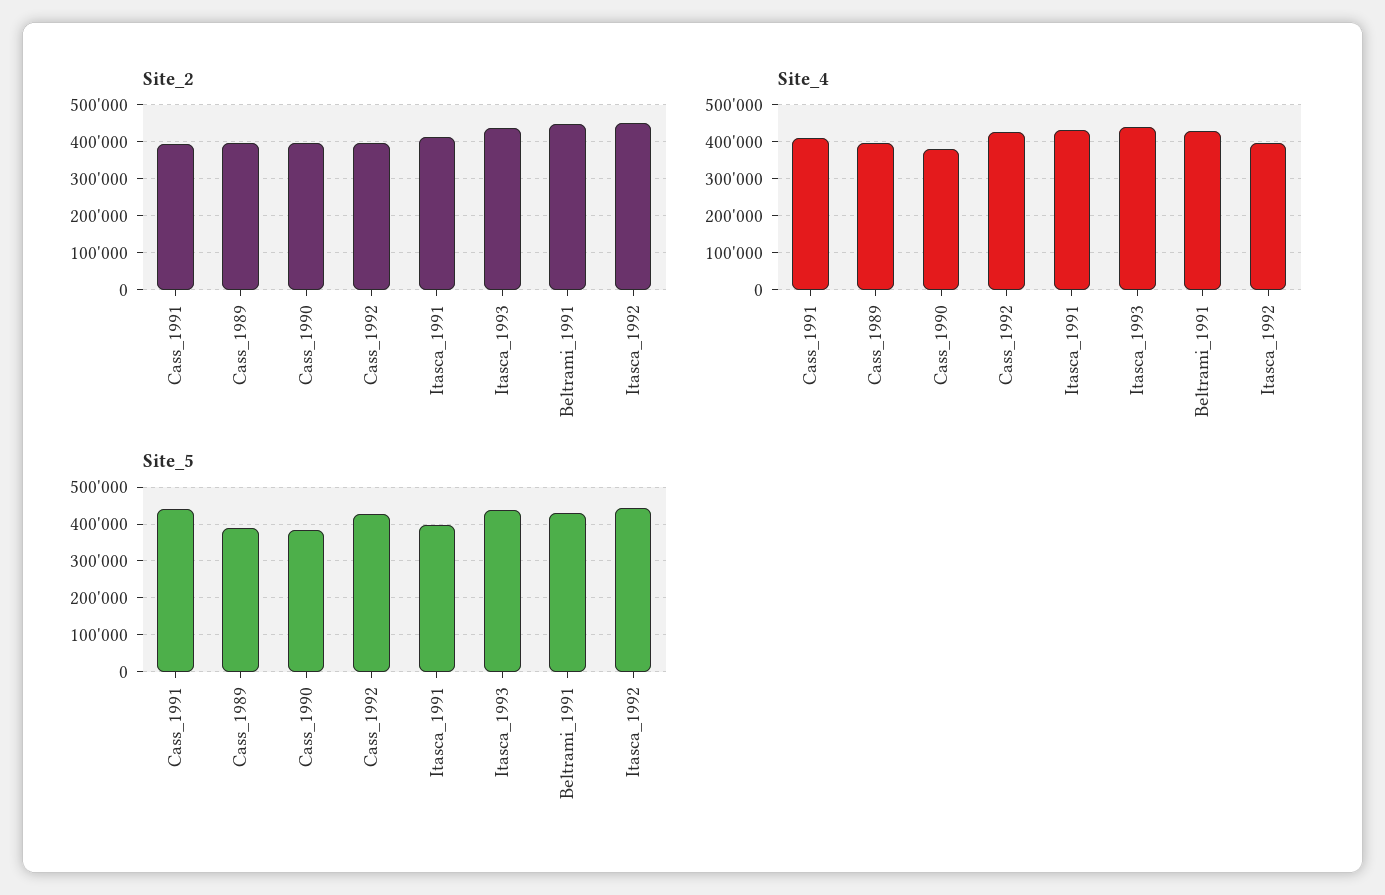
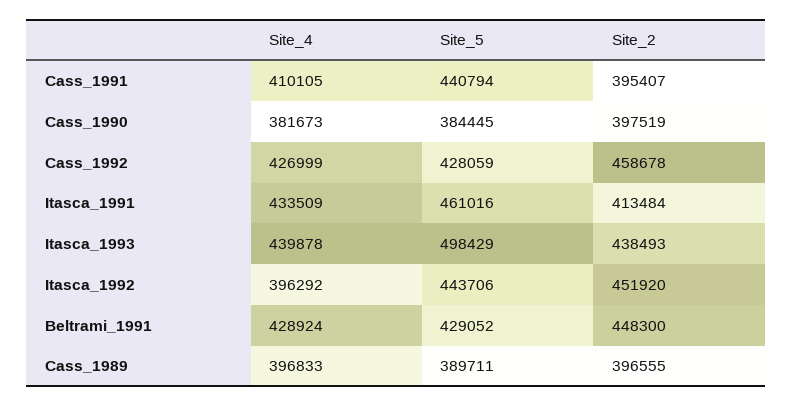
  {
    "Site_2": {
      "Cass_1991": 395407,
      "Cass_1989": 396555,
      "Cass_1990": 397519,
-     "Cass_1992": 400000,
+     "Cass_1992": 458678,
      "Itasca_1991": 413484,
      "Itasca_1993": 438493,
      "Beltrami_1991": 448300,
      "Itasca_1992": 451920
    },
    "Site_4": {
      "Cass_1991": 410105,
      "Cass_1989": 396833,
      "Cass_1990": 381673,
      "Cass_1992": 426999,
      "Itasca_1991": 433509,
      "Itasca_1993": 439878,
      "Beltrami_1991": 428924,
      "Itasca_1992": 396292
    },
    "Site_5": {
      "Cass_1991": 440794,
      "Cass_1989": 389711,
      "Cass_1990": 384445,
      "Cass_1992": 428059,
-     "Itasca_1991": 400000,
+     "Itasca_1991": 461016,
-     "Itasca_1993": 440000,
+     "Itasca_1993": 498429,
      "Beltrami_1991": 429052,
      "Itasca_1992": 443706
    }
  }

